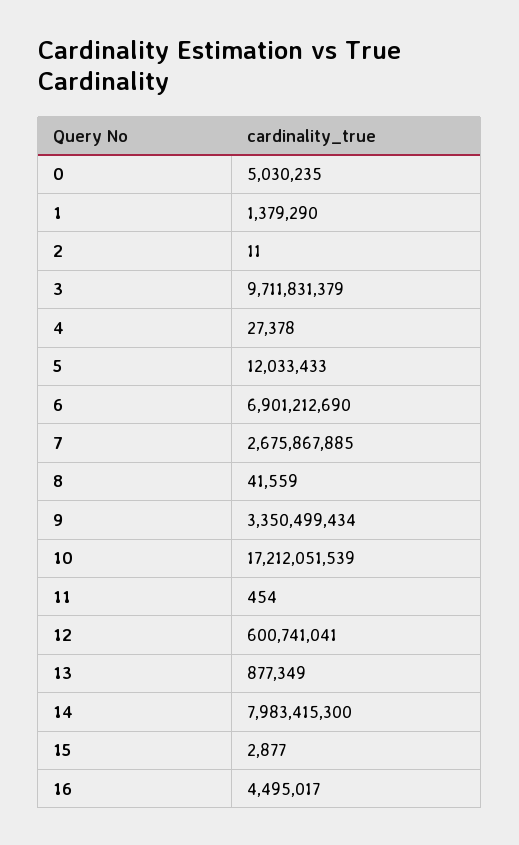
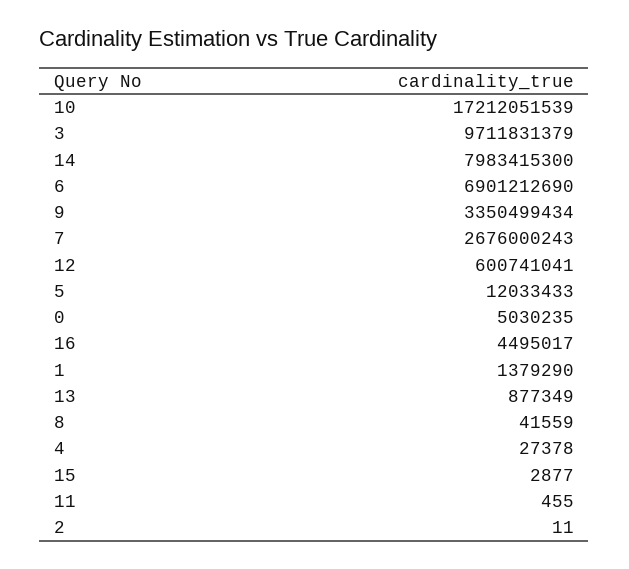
  {
    "0": 5030235,
    "1": 1379290,
    "2": 11,
    "3": 9711831379,
    "4": 27378,
    "5": 12033433,
    "6": 6901212690,
-   "7": 2675867885,
+   "7": 2676000243,
    "8": 41559,
    "9": 3350499434,
    "10": 17212051539,
-   "11": 454,
+   "11": 455,
    "12": 600741041,
    "13": 877349,
    "14": 7983415300,
    "15": 2877,
    "16": 4495017
  }

